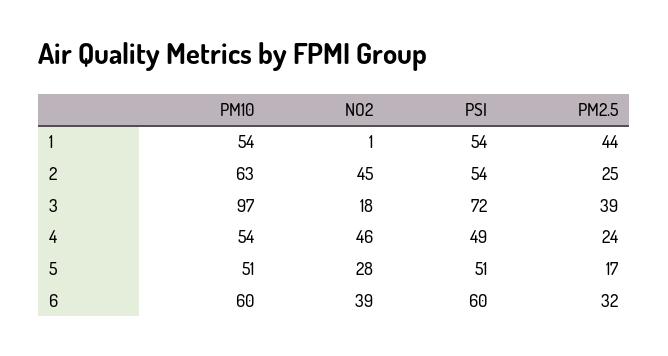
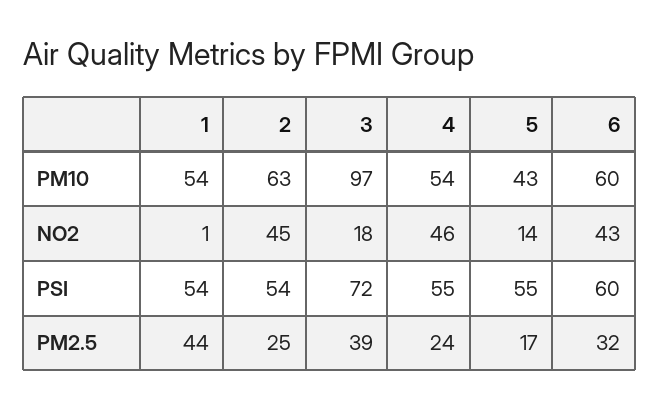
  {
    "PM10": {
      "1": 54,
      "2": 63,
      "3": 97,
      "4": 54,
-     "5": 51,
+     "5": 43,
      "6": 60
    },
    "NO2": {
      "1": 1,
      "2": 45,
      "3": 18,
      "4": 46,
-     "5": 28,
+     "5": 14,
-     "6": 39
+     "6": 43
    },
    "PSI": {
      "1": 54,
      "2": 54,
      "3": 72,
-     "4": 49,
+     "4": 55,
-     "5": 51,
+     "5": 55,
      "6": 60
    },
    "PM2.5": {
      "1": 44,
      "2": 25,
      "3": 39,
      "4": 24,
      "5": 17,
      "6": 32
    }
  }

